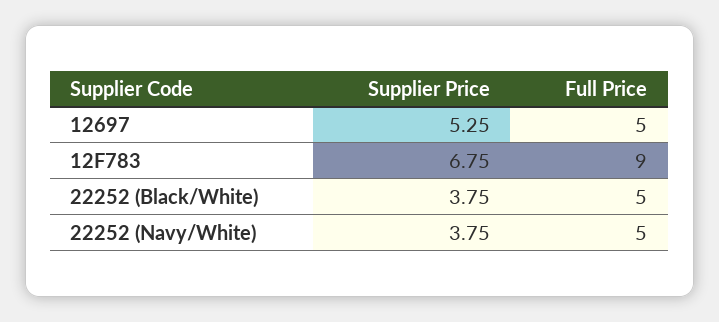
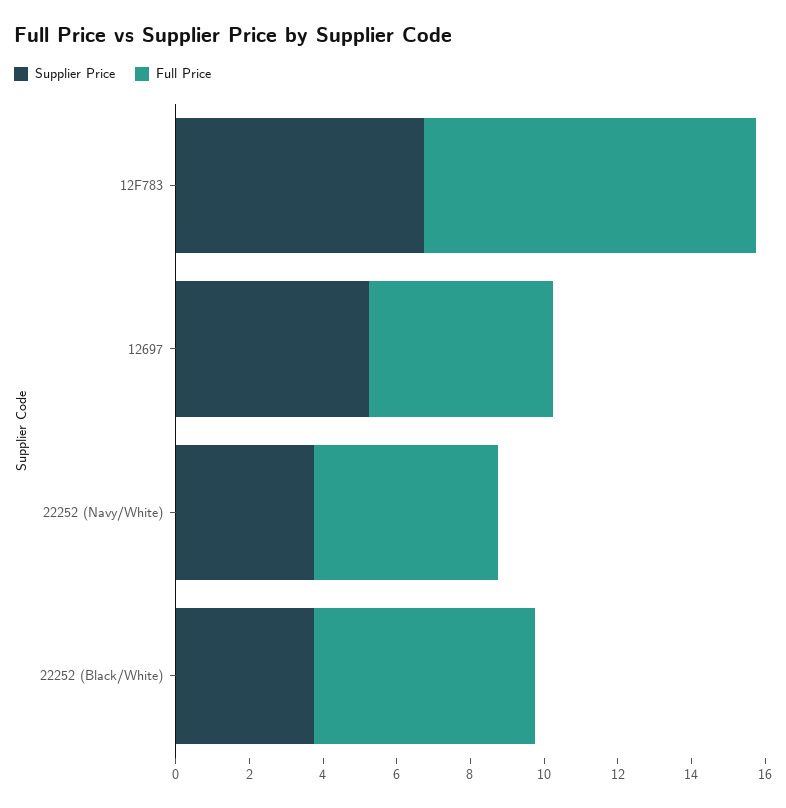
  {
    "Supplier Price": {
      "12697": 5.25,
      "12F783": 6.75,
      "22252 (Black/White)": 3.75,
      "22252 (Navy/White)": 3.75
    },
    "Full Price": {
      "12697": 5,
      "12F783": 9,
-     "22252 (Black/White)": 5,
+     "22252 (Black/White)": 6,
      "22252 (Navy/White)": 5
    }
  }

